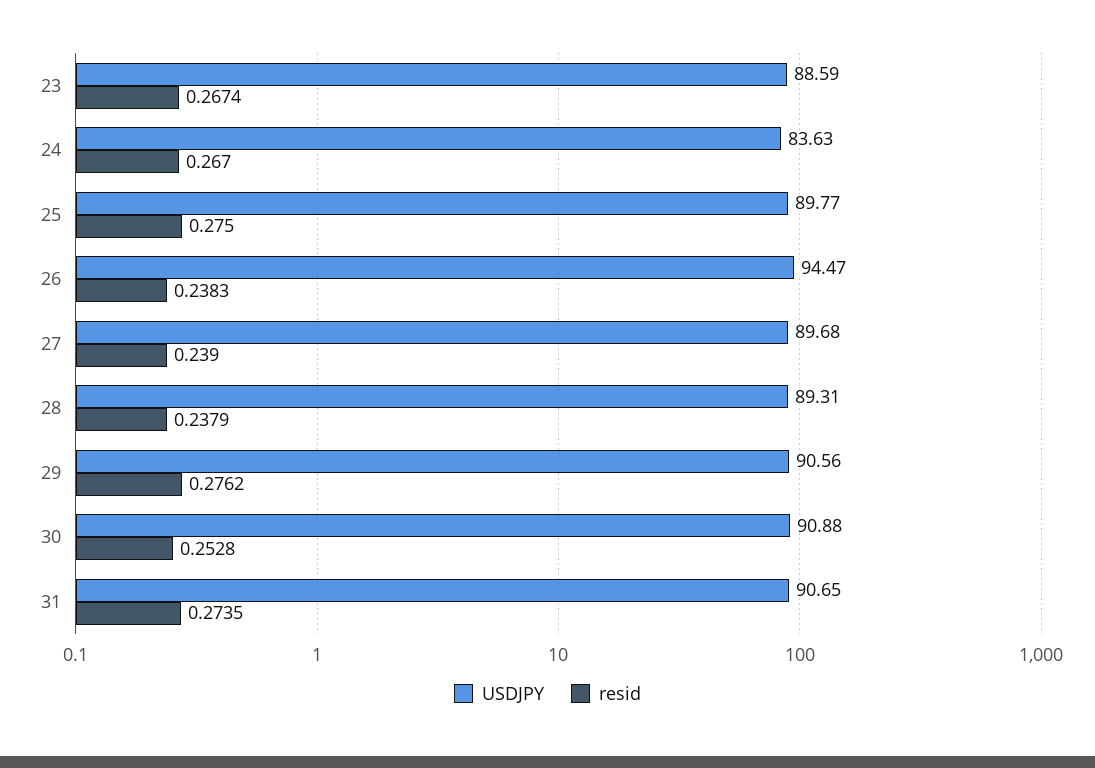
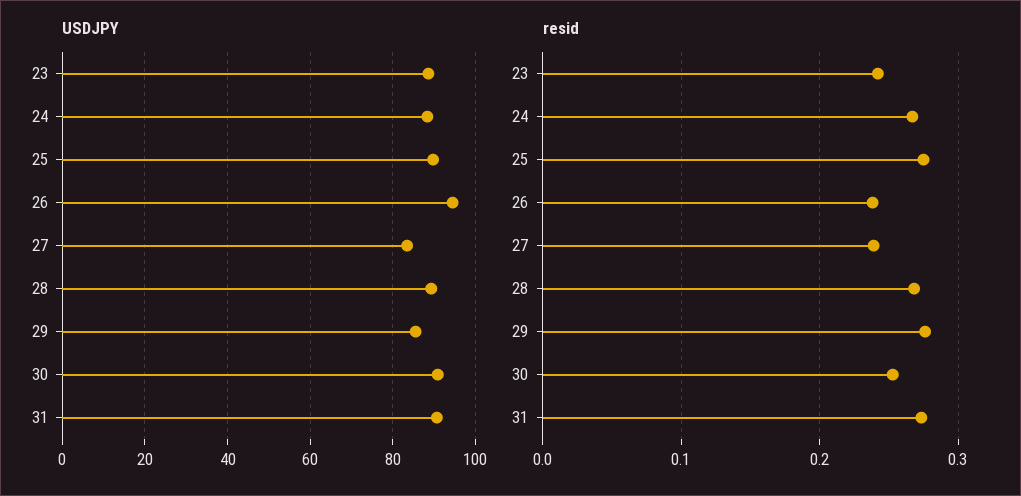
  {
    "USDJPY": {
      "23": 88.59,
-     "24": 83.63,
+     "24": 88,
      "25": 89.77,
      "26": 94.47,
-     "27": 89.68,
+     "27": 84,
      "28": 89.31,
-     "29": 90.56,
+     "29": 86,
      "30": 90.88,
      "31": 90.65
    },
    "resid": {
-     "23": 0.2674,
+     "23": 0.24,
      "24": 0.267,
      "25": 0.275,
      "26": 0.2383,
      "27": 0.239,
-     "28": 0.2379,
+     "28": 0.27,
      "29": 0.2762,
      "30": 0.2528,
      "31": 0.2735
    }
  }

